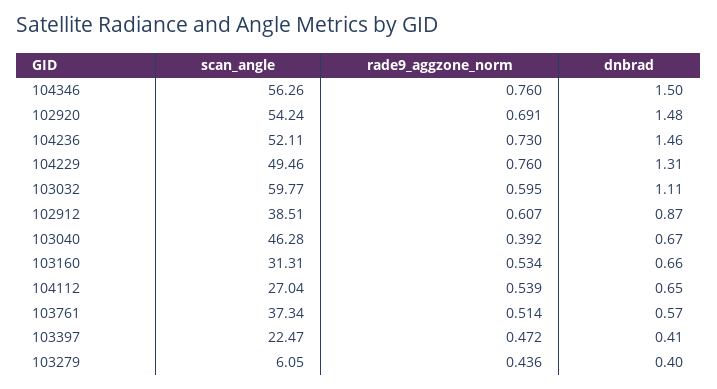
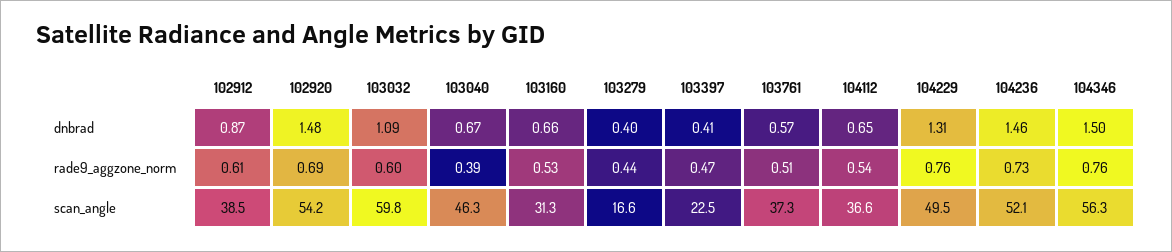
  {
    "scan_angle": {
      "104346": 56.26,
      "102920": 54.24,
      "104236": 52.11,
      "104229": 49.46,
      "103032": 59.77,
      "102912": 38.51,
      "103040": 46.28,
      "103160": 31.31,
-     "104112": 27.04,
+     "104112": 36.6,
      "103761": 37.34,
      "103397": 22.47,
-     "103279": 6.05
+     "103279": 16.6
    },
    "rade9_aggzone_norm": {
      "104346": 0.76,
      "102920": 0.691,
      "104236": 0.73,
      "104229": 0.76,
      "103032": 0.595,
      "102912": 0.607,
      "103040": 0.392,
      "103160": 0.534,
      "104112": 0.539,
      "103761": 0.514,
      "103397": 0.472,
      "103279": 0.436
    },
    "dnbrad": {
      "104346": 1.5,
      "102920": 1.48,
      "104236": 1.46,
      "104229": 1.31,
-     "103032": 1.11,
+     "103032": 1.09,
      "102912": 0.87,
      "103040": 0.67,
      "103160": 0.66,
      "104112": 0.65,
      "103761": 0.57,
      "103397": 0.41,
      "103279": 0.4
    }
  }

